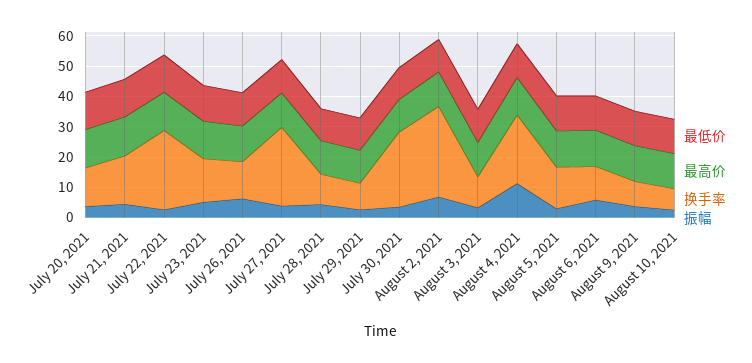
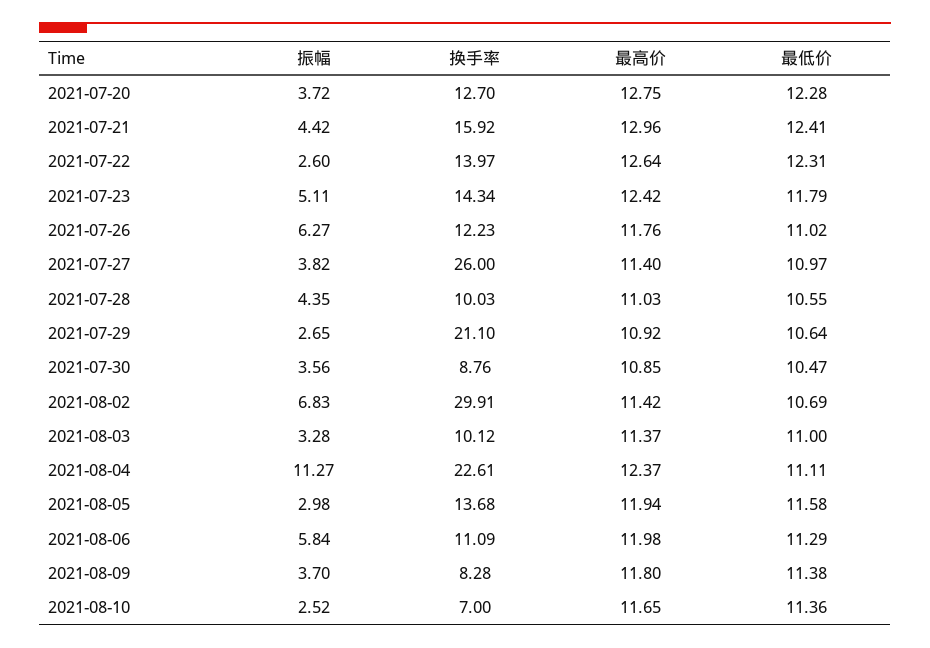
  {
    "最低价": {
      "July 20, 2021": 12.28,
      "July 21, 2021": 12.41,
      "July 22, 2021": 12.31,
      "July 23, 2021": 11.79,
      "July 26, 2021": 11.02,
      "July 27, 2021": 10.97,
      "July 28, 2021": 10.55,
      "July 29, 2021": 10.64,
      "July 30, 2021": 10.47,
      "August 2, 2021": 10.69,
      "August 3, 2021": 11,
      "August 4, 2021": 11.11,
      "August 5, 2021": 11.58,
      "August 6, 2021": 11.29,
      "August 9, 2021": 11.38,
      "August 10, 2021": 11.36
    },
    "最高价": {
      "July 20, 2021": 12.75,
      "July 21, 2021": 12.96,
      "July 22, 2021": 12.64,
      "July 23, 2021": 12.42,
      "July 26, 2021": 11.76,
      "July 27, 2021": 11.4,
      "July 28, 2021": 11.03,
      "July 29, 2021": 10.92,
      "July 30, 2021": 10.85,
      "August 2, 2021": 11.42,
      "August 3, 2021": 11.37,
      "August 4, 2021": 12.37,
      "August 5, 2021": 11.94,
      "August 6, 2021": 11.98,
      "August 9, 2021": 11.8,
      "August 10, 2021": 11.65
    },
    "换手率": {
      "July 20, 2021": 12.7,
      "July 21, 2021": 15.92,
-     "July 22, 2021": 25,
+     "July 22, 2021": 13.97,
      "July 23, 2021": 14.34,
      "July 26, 2021": 12.23,
      "July 27, 2021": 26,
      "July 28, 2021": 10.03,
-     "July 29, 2021": 10,
+     "July 29, 2021": 21.1,
-     "July 30, 2021": 25,
+     "July 30, 2021": 8.76,
      "August 2, 2021": 29.91,
      "August 3, 2021": 10.12,
      "August 4, 2021": 22.61,
      "August 5, 2021": 13.68,
      "August 6, 2021": 11.09,
      "August 9, 2021": 8.28,
      "August 10, 2021": 7
    },
    "振幅": {
      "July 20, 2021": 3.72,
      "July 21, 2021": 4.42,
      "July 22, 2021": 2.6,
      "July 23, 2021": 5.11,
      "July 26, 2021": 6.27,
      "July 27, 2021": 3.82,
      "July 28, 2021": 4.35,
      "July 29, 2021": 2.65,
      "July 30, 2021": 3.56,
      "August 2, 2021": 6.83,
      "August 3, 2021": 3.28,
      "August 4, 2021": 11.27,
      "August 5, 2021": 2.98,
      "August 6, 2021": 5.84,
      "August 9, 2021": 3.7,
      "August 10, 2021": 2.52
    }
  }

